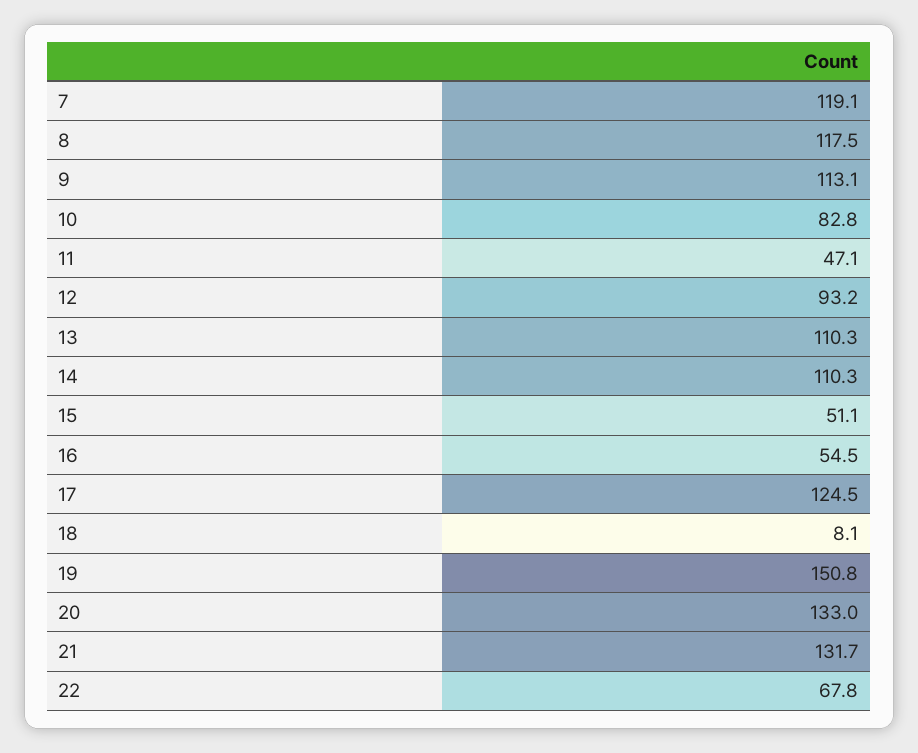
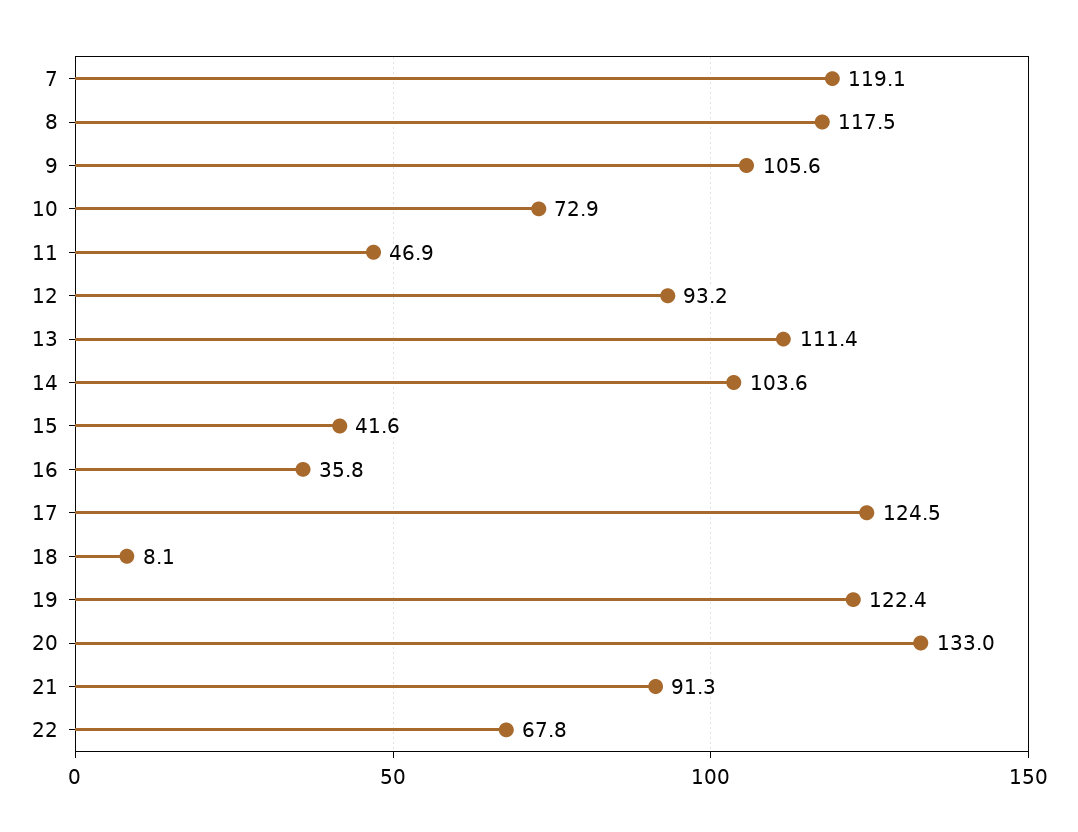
  {
    "7": 119.1,
    "8": 117.5,
-   "9": 113.1,
+   "9": 105.6,
-   "10": 82.8,
+   "10": 72.9,
-   "11": 47.1,
+   "11": 46.9,
    "12": 93.2,
-   "13": 110.3,
+   "13": 111.4,
-   "14": 110.3,
+   "14": 103.6,
-   "15": 51.1,
+   "15": 41.6,
-   "16": 54.5,
+   "16": 35.8,
    "17": 124.5,
    "18": 8.1,
-   "19": 150.8,
+   "19": 122.4,
    "20": 133,
-   "21": 131.7,
+   "21": 91.3,
    "22": 67.8
  }

